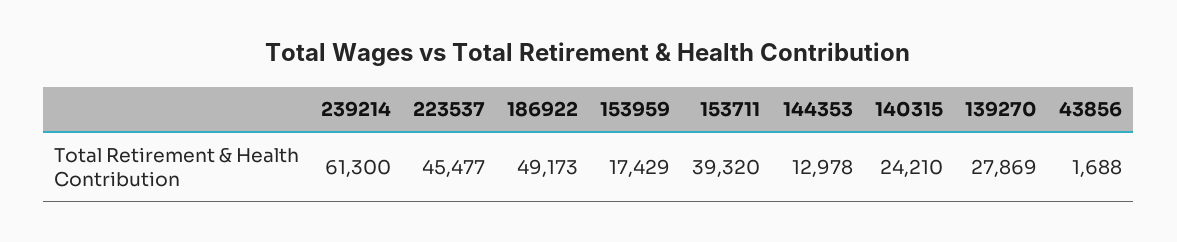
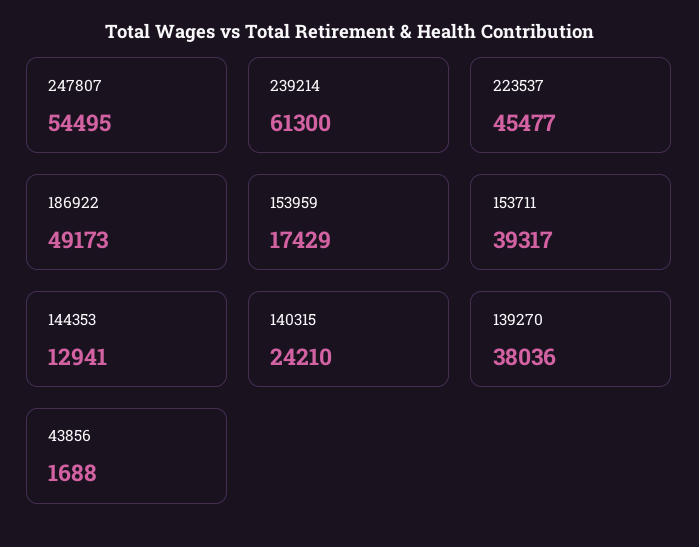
  {
    "239214": 61300,
    "223537": 45477,
    "186922": 49173,
    "153959": 17429,
-   "153711": 39320,
+   "153711": 39317,
-   "144353": 12978,
+   "144353": 12941,
    "140315": 24210,
-   "139270": 27869,
+   "139270": 38036,
-   "43856": 1688
+   "43856": 1688,
+   "247807": 54495
  }

